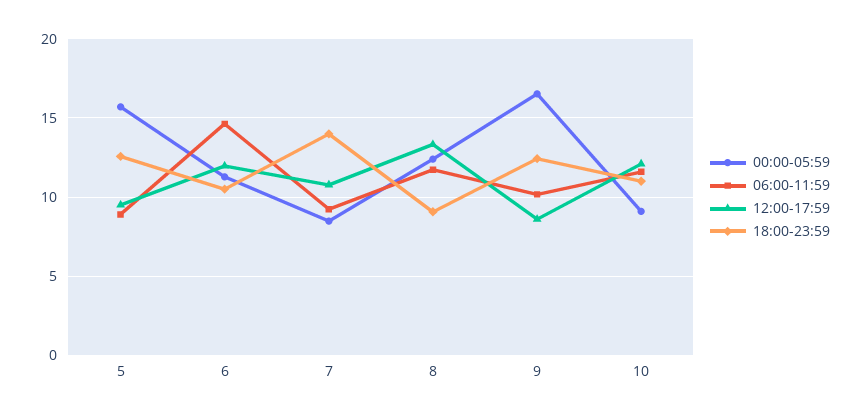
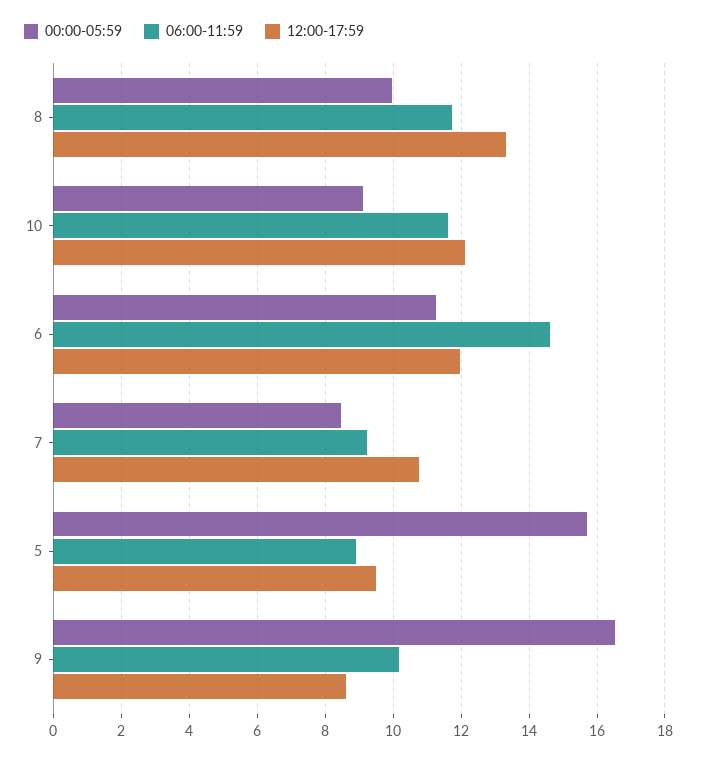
  {
    "00:00-05:59": {
      "5": 15.8,
      "6": 11.2,
      "7": 8.4,
-     "8": 12.5,
+     "8": 10,
      "9": 16.6,
      "10": 9.2
    },
    "06:00-11:59": {
      "5": 9,
      "6": 14.6,
      "7": 9.2,
      "8": 11.8,
      "9": 10.2,
      "10": 11.6
    },
    "12:00-17:59": {
      "5": 9.6,
      "6": 12,
      "7": 10.8,
      "8": 13.4,
      "9": 8.6,
      "10": 12.2
-   },
+   }
-   "18:00-23:59": {
-     "5": 12.5,
-     "6": 10.5,
-     "7": 14,
-     "8": 9,
-     "9": 12.5,
-     "10": 11
-   }
  }

